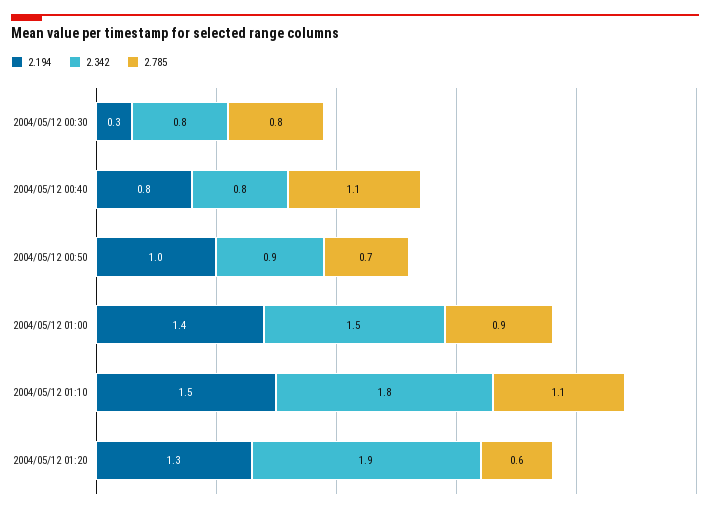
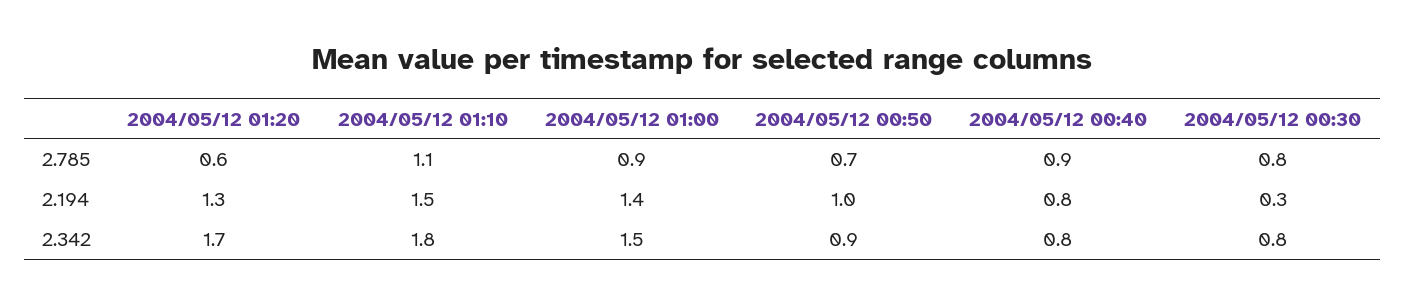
  {
    "2.194": {
      "2004/05/12 00:30": 0.3,
      "2004/05/12 00:40": 0.8,
      "2004/05/12 00:50": 1,
      "2004/05/12 01:00": 1.4,
      "2004/05/12 01:10": 1.5,
      "2004/05/12 01:20": 1.3
    },
    "2.342": {
      "2004/05/12 00:30": 0.8,
      "2004/05/12 00:40": 0.8,
      "2004/05/12 00:50": 0.9,
      "2004/05/12 01:00": 1.5,
      "2004/05/12 01:10": 1.8,
-     "2004/05/12 01:20": 1.9
+     "2004/05/12 01:20": 1.7
    },
    "2.785": {
      "2004/05/12 00:30": 0.8,
-     "2004/05/12 00:40": 1.1,
+     "2004/05/12 00:40": 0.9,
      "2004/05/12 00:50": 0.7,
      "2004/05/12 01:00": 0.9,
      "2004/05/12 01:10": 1.1,
      "2004/05/12 01:20": 0.6
    }
  }

